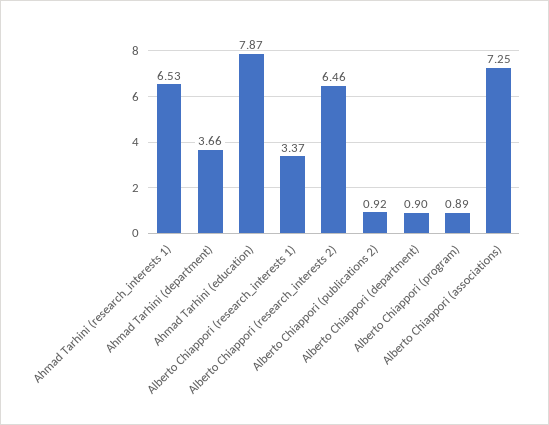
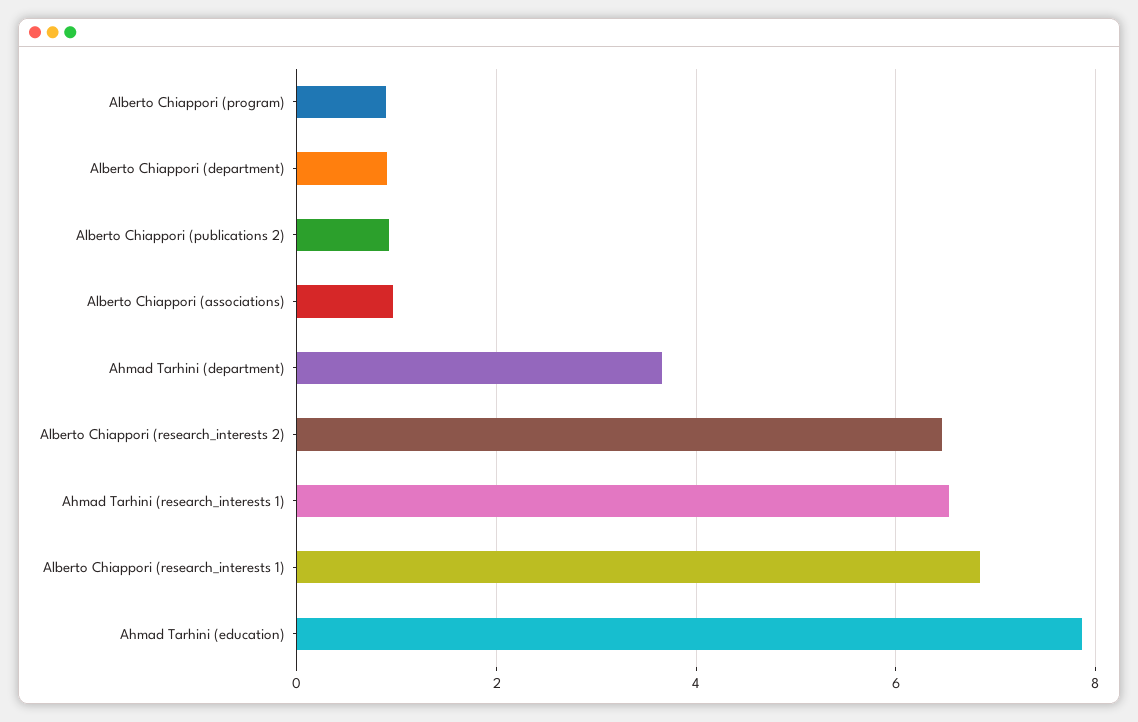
  {
    "Ahmad Tarhini (research_interests 1)": 6.53,
    "Ahmad Tarhini (department)": 3.66,
    "Ahmad Tarhini (education)": 7.87,
-   "Alberto Chiappori (research_interests 1)": 3.37,
+   "Alberto Chiappori (research_interests 1)": 6.8,
    "Alberto Chiappori (research_interests 2)": 6.46,
    "Alberto Chiappori (publications 2)": 0.92,
    "Alberto Chiappori (department)": 0.9,
    "Alberto Chiappori (program)": 0.89,
-   "Alberto Chiappori (associations)": 7.25
+   "Alberto Chiappori (associations)": 1
  }

